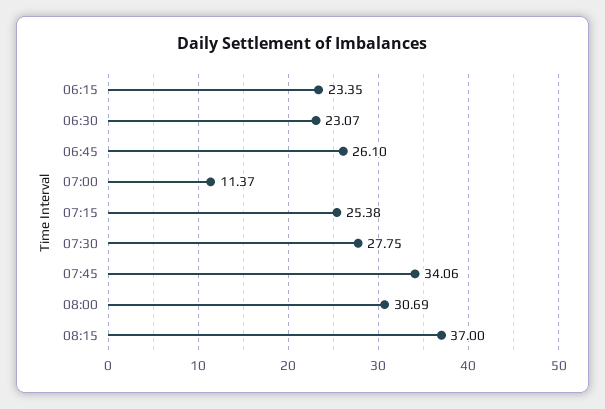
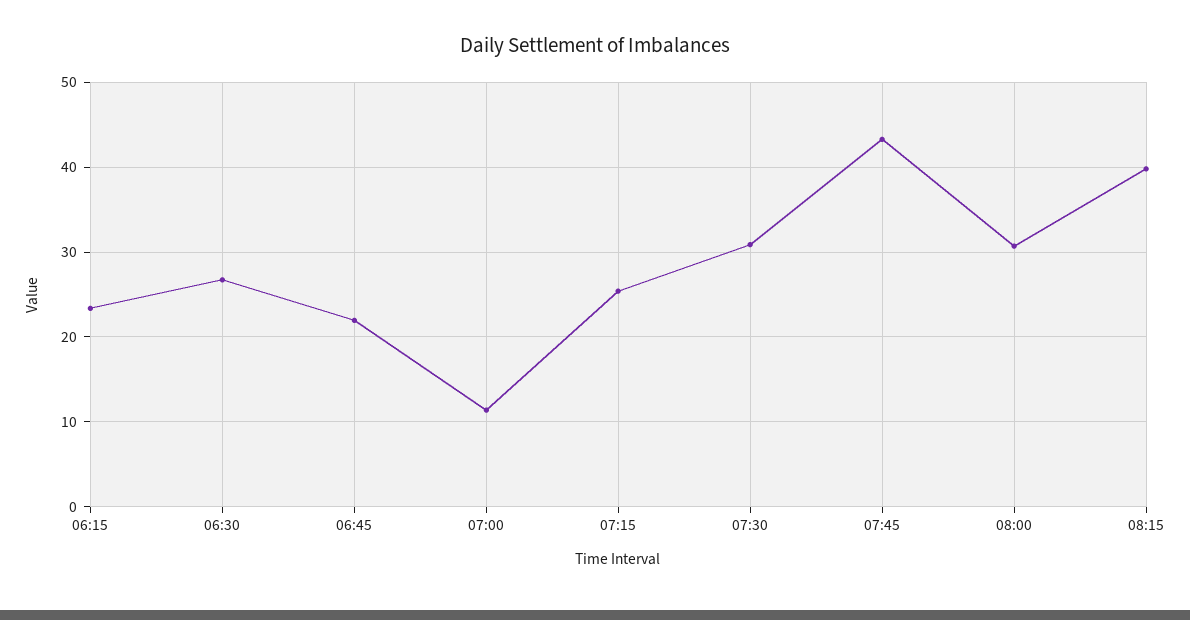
  {
    "06:15": 23.35,
-   "06:30": 23.07,
+   "06:30": 27,
-   "06:45": 26.1,
+   "06:45": 22,
    "07:00": 11.37,
    "07:15": 25.38,
-   "07:30": 27.75,
+   "07:30": 31,
-   "07:45": 34.06,
+   "07:45": 43,
    "08:00": 30.69,
-   "08:15": 37
+   "08:15": 40
  }

